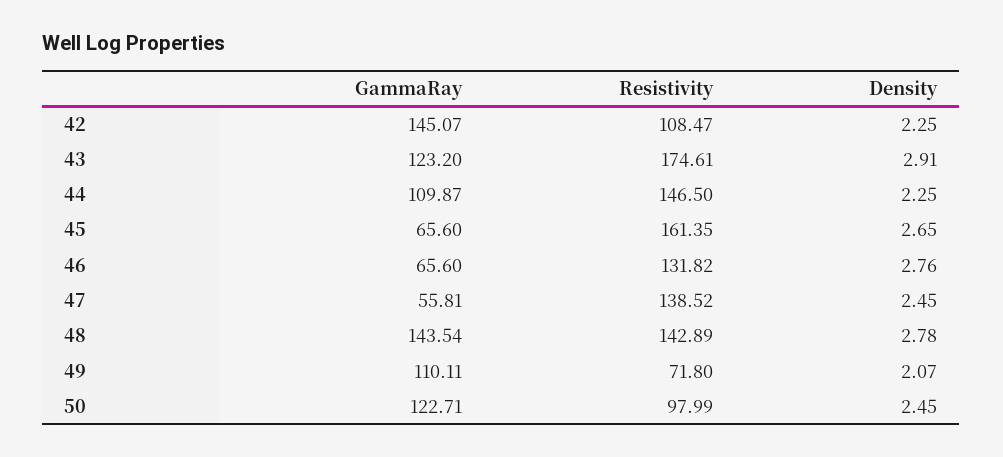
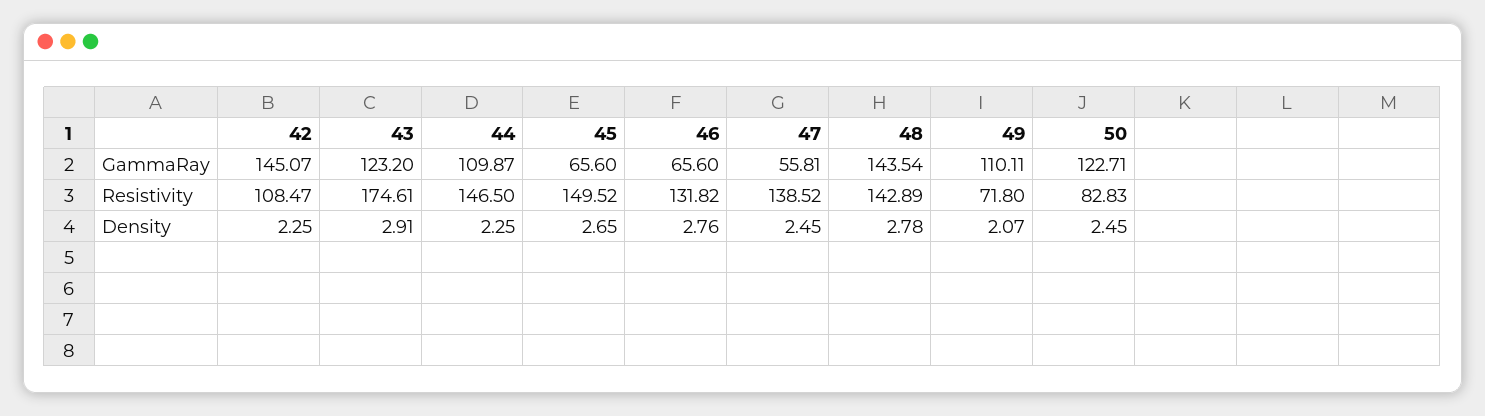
  {
    "GammaRay": {
      "42": 145.07,
      "43": 123.2,
      "44": 109.87,
      "45": 65.6,
      "46": 65.6,
      "47": 55.81,
      "48": 143.54,
      "49": 110.11,
      "50": 122.71
    },
    "Resistivity": {
      "42": 108.47,
      "43": 174.61,
      "44": 146.5,
-     "45": 161.35,
+     "45": 149.52,
      "46": 131.82,
      "47": 138.52,
      "48": 142.89,
      "49": 71.8,
-     "50": 97.99
+     "50": 82.83
    },
    "Density": {
      "42": 2.25,
      "43": 2.91,
      "44": 2.25,
      "45": 2.65,
      "46": 2.76,
      "47": 2.45,
      "48": 2.78,
      "49": 2.07,
      "50": 2.45
    }
  }

